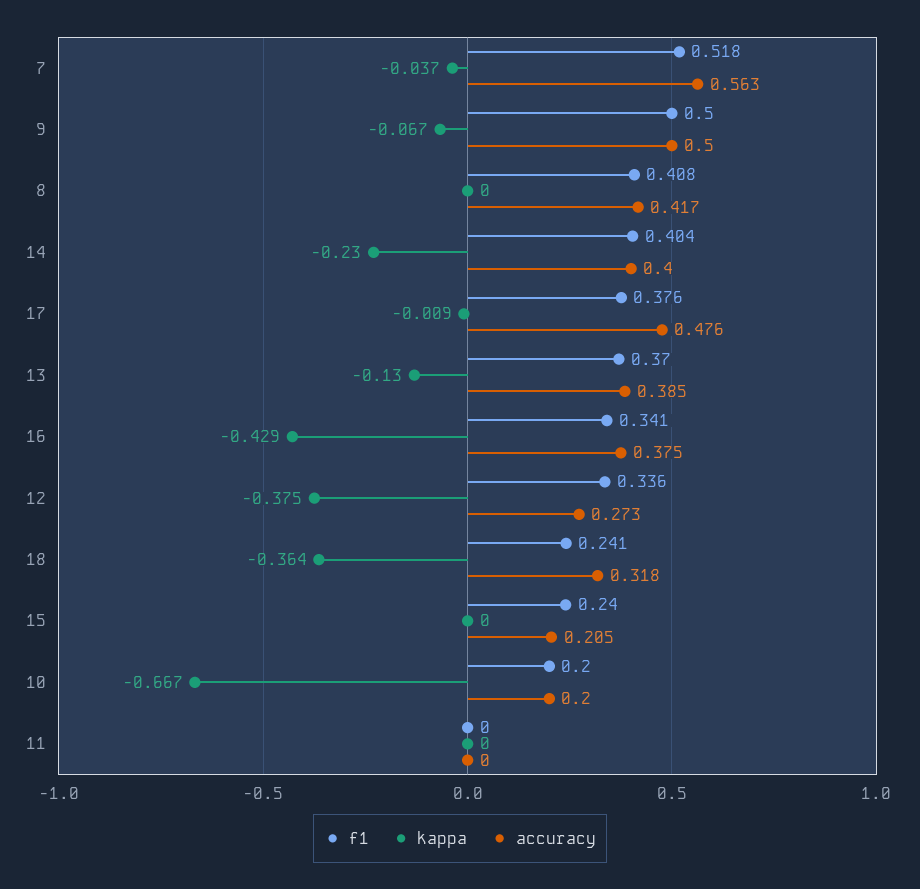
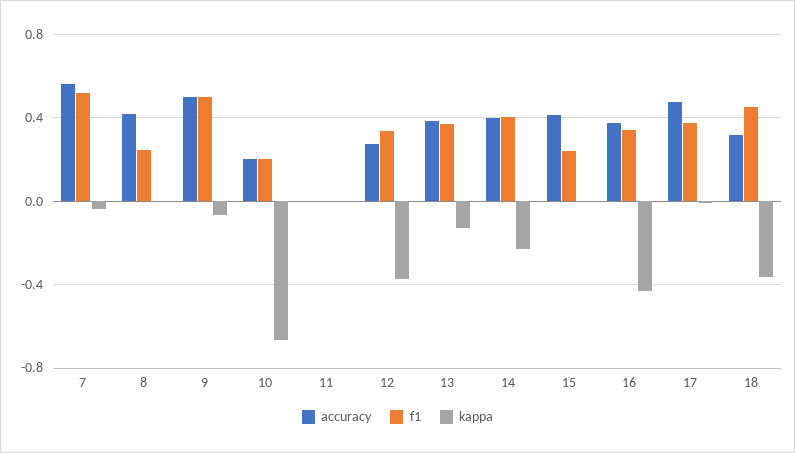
  {
    "f1": {
      "7": 0.518,
      "9": 0.5,
-     "8": 0.408,
+     "8": 0.25,
      "14": 0.404,
      "17": 0.376,
      "13": 0.37,
      "16": 0.341,
      "12": 0.336,
-     "18": 0.241,
+     "18": 0.45,
      "15": 0.24,
      "10": 0.2,
      "11": 0
    },
    "kappa": {
      "7": -0.037,
      "9": -0.067,
      "8": 0,
      "14": -0.23,
      "17": -0.009,
      "13": -0.13,
      "16": -0.429,
      "12": -0.375,
      "18": -0.364,
      "15": 0,
      "10": -0.667,
      "11": 0
    },
    "accuracy": {
      "7": 0.563,
      "9": 0.5,
      "8": 0.417,
      "14": 0.4,
      "17": 0.476,
      "13": 0.385,
      "16": 0.375,
      "12": 0.273,
      "18": 0.318,
-     "15": 0.205,
+     "15": 0.4,
      "10": 0.2,
      "11": 0
    }
  }

